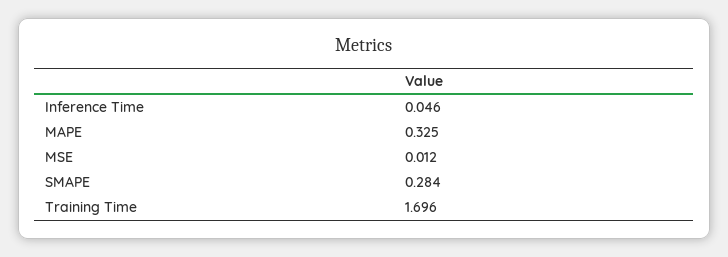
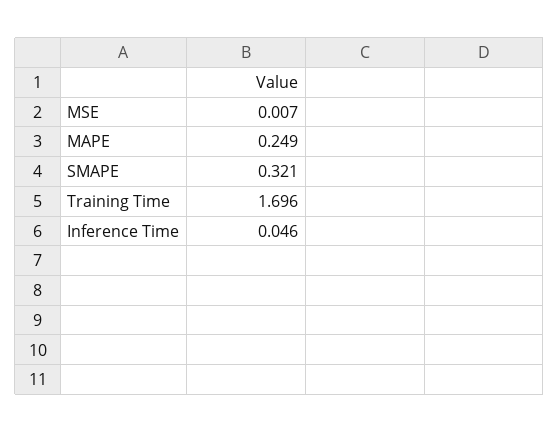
  {
    "Inference Time": 0.046,
-   "MAPE": 0.325,
+   "MAPE": 0.249,
-   "MSE": 0.012,
+   "MSE": 0.007,
-   "SMAPE": 0.284,
+   "SMAPE": 0.321,
    "Training Time": 1.696
  }

